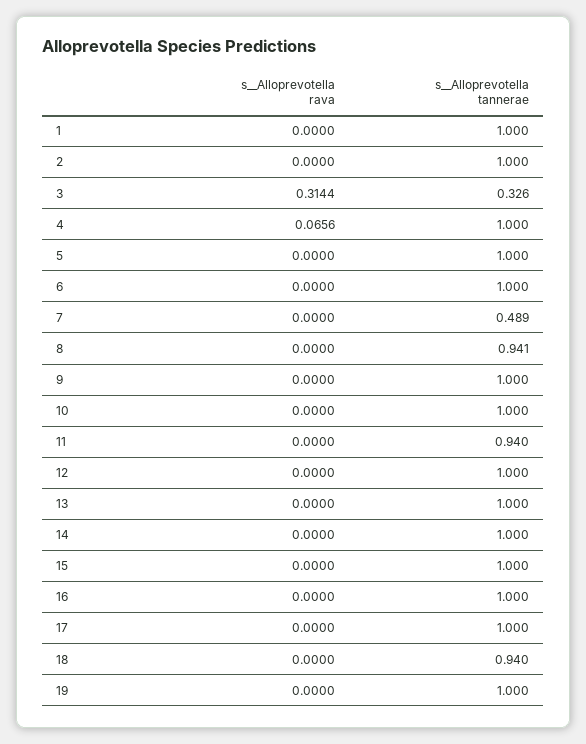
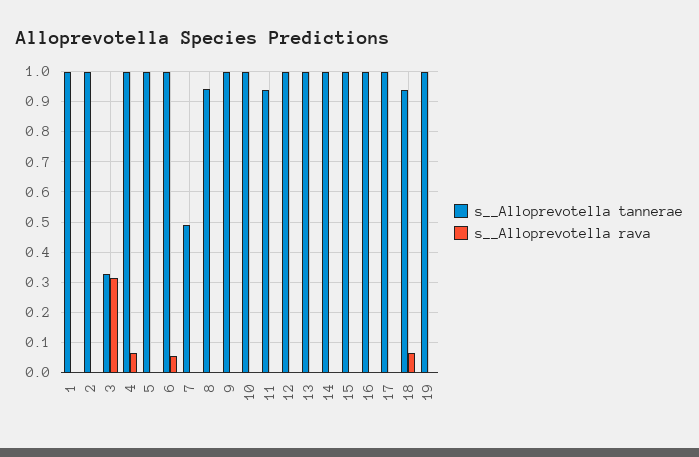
  {
    "s__Alloprevotella rava": {
      "1": 0,
      "2": 0,
      "3": 0.3144,
      "4": 0.0656,
      "5": 0,
-     "6": 0,
+     "6": 0.06,
      "7": 0,
      "8": 0,
      "9": 0,
      "10": 0,
      "11": 0,
      "12": 0,
      "13": 0,
      "14": 0,
      "15": 0,
      "16": 0,
      "17": 0,
-     "18": 0,
+     "18": 0.06,
      "19": 0
    },
    "s__Alloprevotella tannerae": {
      "1": 1,
      "2": 1,
      "3": 0.326,
      "4": 1,
      "5": 1,
      "6": 1,
      "7": 0.489,
      "8": 0.941,
      "9": 1,
      "10": 1,
      "11": 0.94,
      "12": 1,
      "13": 1,
      "14": 1,
      "15": 1,
      "16": 1,
      "17": 1,
      "18": 0.94,
      "19": 1
    }
  }

